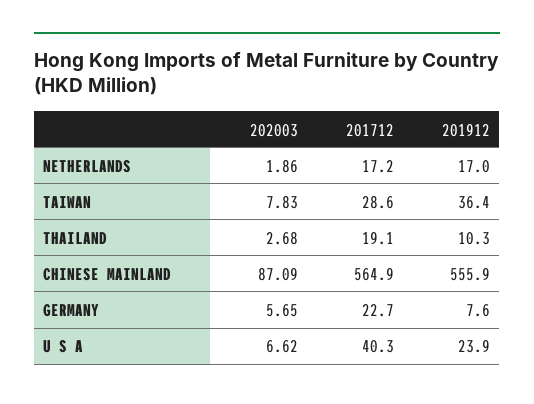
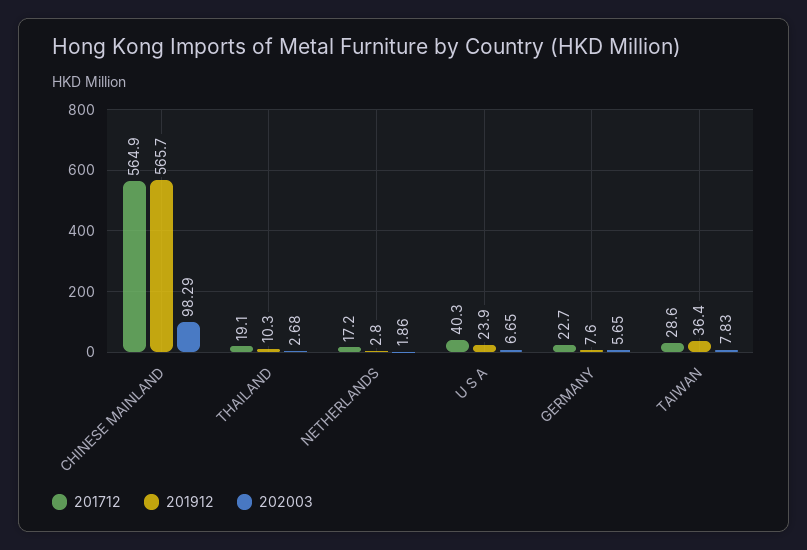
  {
    "202003": {
      "NETHERLANDS": 1.86,
      "TAIWAN": 7.83,
      "THAILAND": 2.68,
-     "CHINESE MAINLAND": 87.09,
+     "CHINESE MAINLAND": 98.29,
      "GERMANY": 5.65,
-     "U S A": 6.62
+     "U S A": 6.65
    },
    "201712": {
      "NETHERLANDS": 17.2,
      "TAIWAN": 28.6,
      "THAILAND": 19.1,
      "CHINESE MAINLAND": 564.9,
      "GERMANY": 22.7,
      "U S A": 40.3
    },
    "201912": {
-     "NETHERLANDS": 17,
+     "NETHERLANDS": 2.8,
      "TAIWAN": 36.4,
      "THAILAND": 10.3,
-     "CHINESE MAINLAND": 555.9,
+     "CHINESE MAINLAND": 565.7,
      "GERMANY": 7.6,
      "U S A": 23.9
    }
  }

